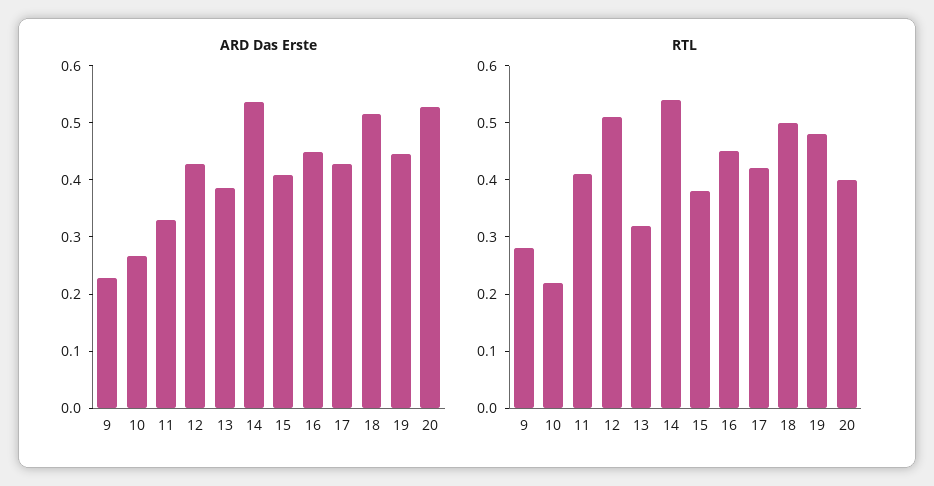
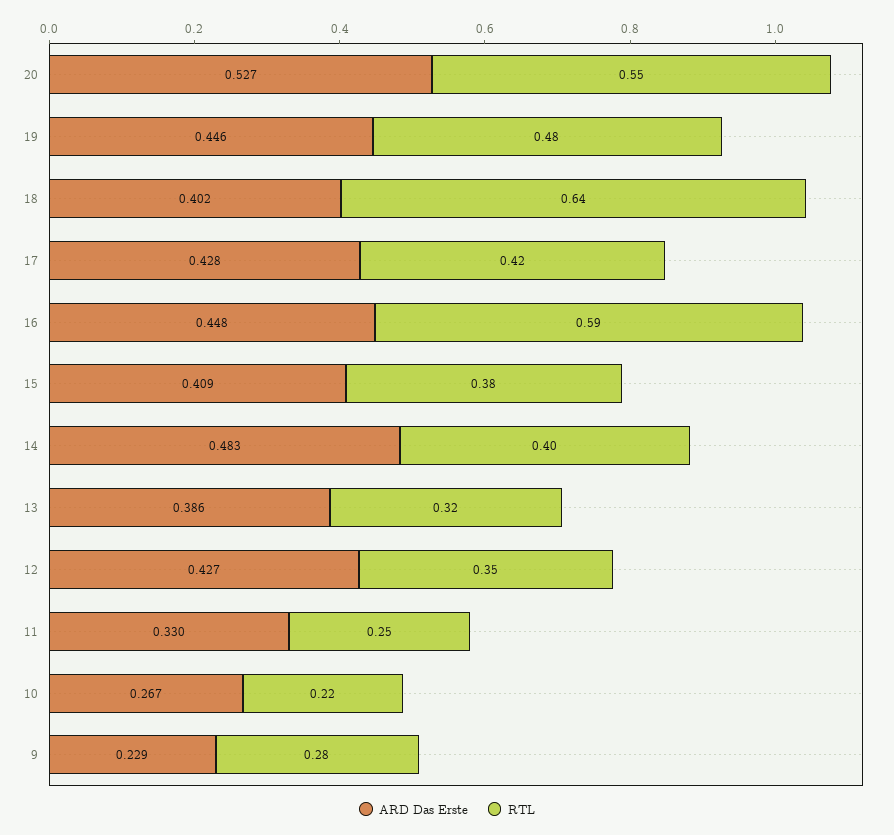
  {
    "ARD Das Erste": {
      "9": 0.229,
      "10": 0.267,
      "11": 0.33,
      "12": 0.427,
      "13": 0.386,
-     "14": 0.54,
+     "14": 0.483,
      "15": 0.409,
      "16": 0.448,
      "17": 0.428,
-     "18": 0.52,
+     "18": 0.402,
      "19": 0.446,
      "20": 0.527
    },
    "RTL": {
      "9": 0.28,
      "10": 0.22,
-     "11": 0.4,
+     "11": 0.25,
-     "12": 0.5,
+     "12": 0.35,
      "13": 0.32,
-     "14": 0.55,
+     "14": 0.4,
      "15": 0.38,
-     "16": 0.45,
+     "16": 0.59,
      "17": 0.42,
-     "18": 0.5,
+     "18": 0.64,
      "19": 0.48,
-     "20": 0.4
+     "20": 0.55
    }
  }

